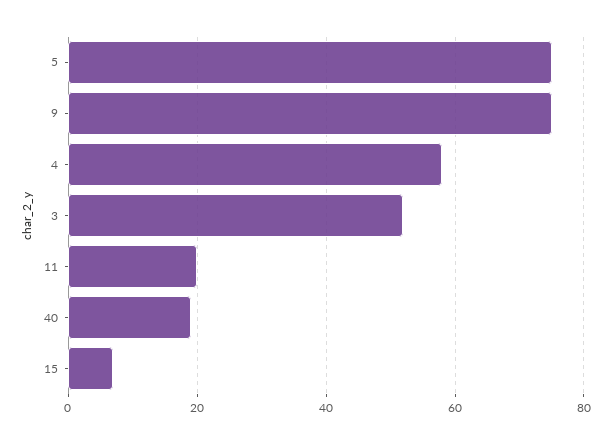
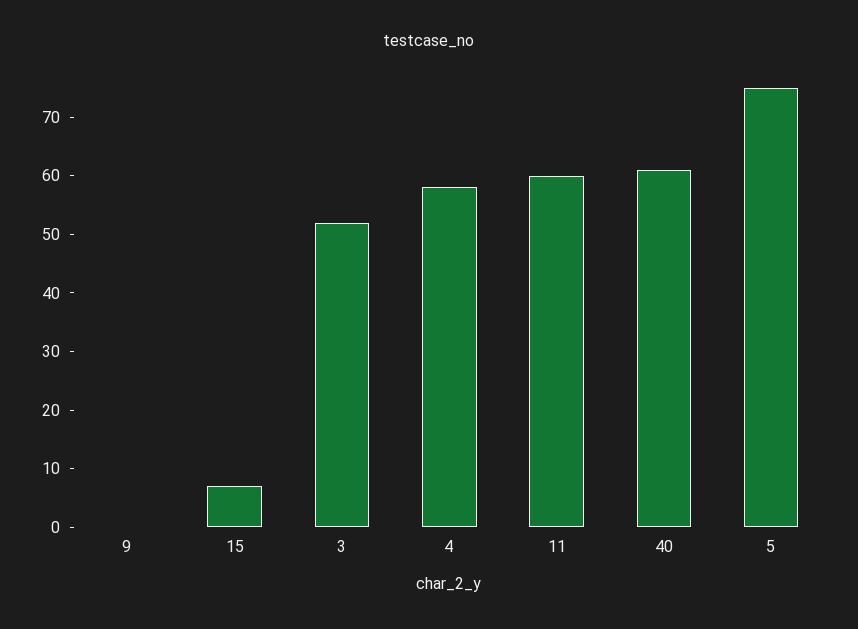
  {
    "5": 75,
-   "9": 75,
+   "9": 0,
    "4": 60,
    "3": 50,
-   "11": 20,
+   "11": 60,
-   "40": 20,
+   "40": 60,
    "15": 5
  }

